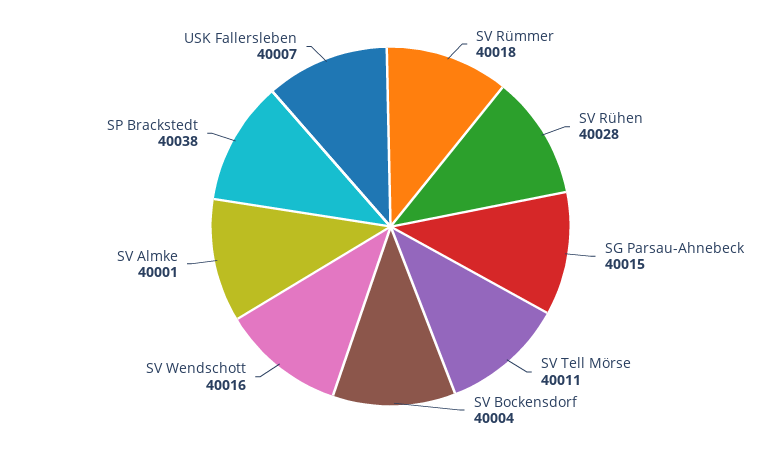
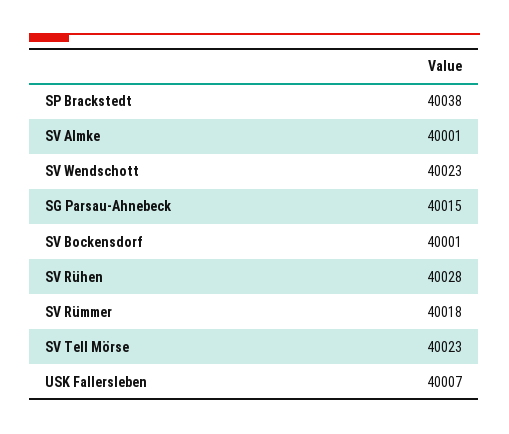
  {
    "SV Rümmer": 40018,
    "SV Rühen": 40028,
    "SG Parsau-Ahnebeck": 40015,
-   "SV Tell Mörse": 40011,
+   "SV Tell Mörse": 40023,
-   "SV Bockensdorf": 40004,
+   "SV Bockensdorf": 40001,
-   "SV Wendschott": 40016,
+   "SV Wendschott": 40023,
    "SV Almke": 40001,
    "SP Brackstedt": 40038,
    "USK Fallersleben": 40007
  }

